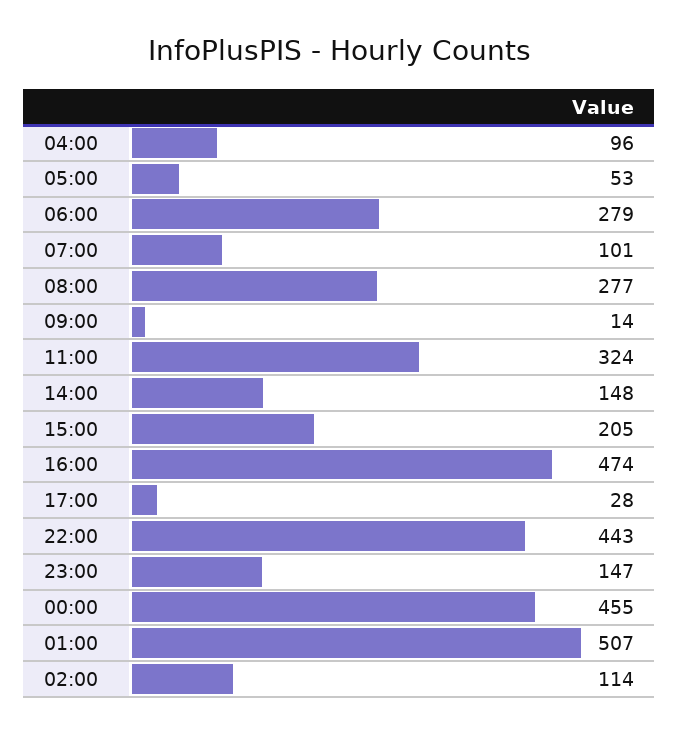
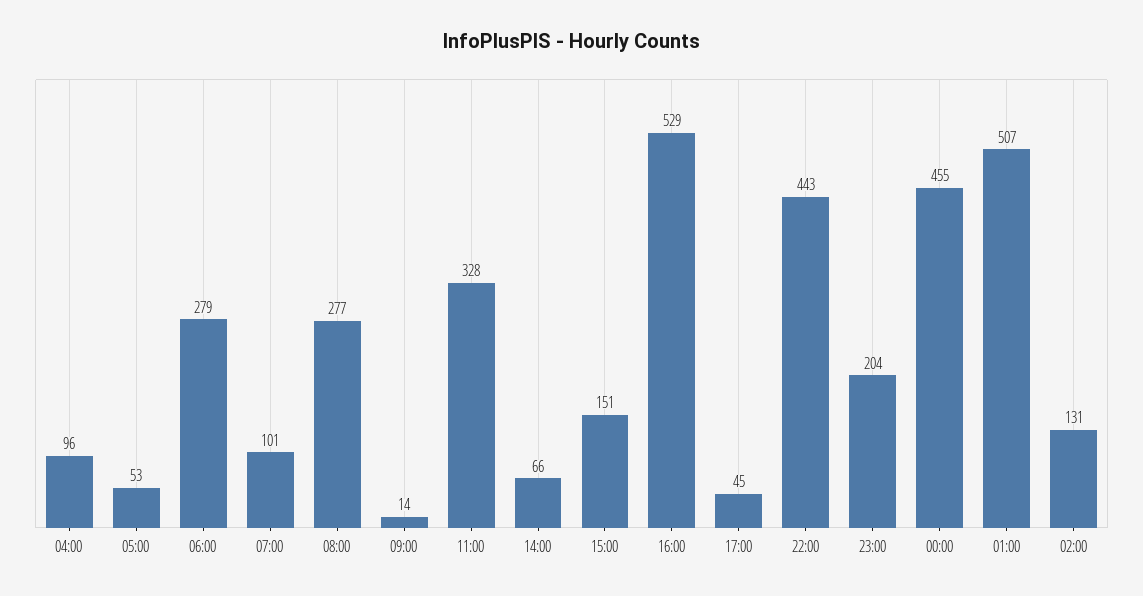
  {
    "04:00": 96,
    "05:00": 53,
    "06:00": 279,
    "07:00": 101,
    "08:00": 277,
    "09:00": 14,
-   "11:00": 324,
+   "11:00": 328,
-   "14:00": 148,
+   "14:00": 66,
-   "15:00": 205,
+   "15:00": 151,
-   "16:00": 474,
+   "16:00": 529,
-   "17:00": 28,
+   "17:00": 45,
    "22:00": 443,
-   "23:00": 147,
+   "23:00": 204,
    "00:00": 455,
    "01:00": 507,
-   "02:00": 114
+   "02:00": 131
  }

